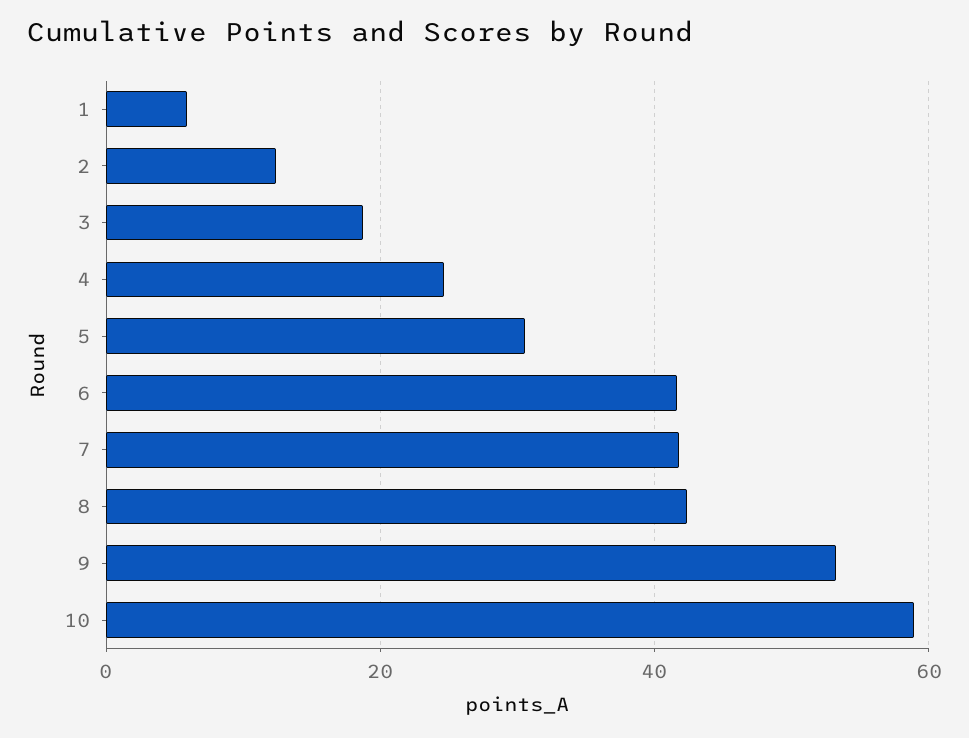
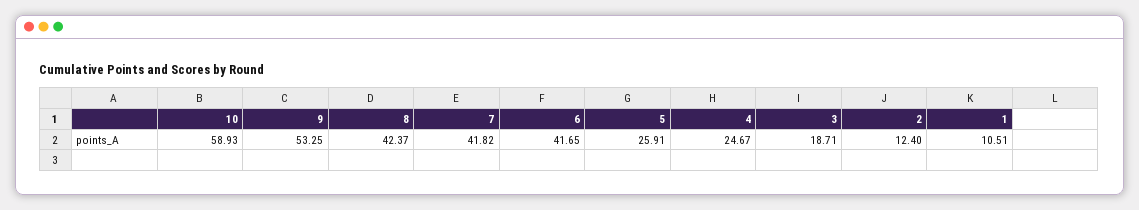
  {
-   "1": 6,
+   "1": 10.51,
    "2": 12.4,
    "3": 18.71,
    "4": 24.67,
-   "5": 30,
+   "5": 25.91,
    "6": 41.65,
    "7": 41.82,
    "8": 42.37,
    "9": 53.25,
    "10": 58.93
  }

